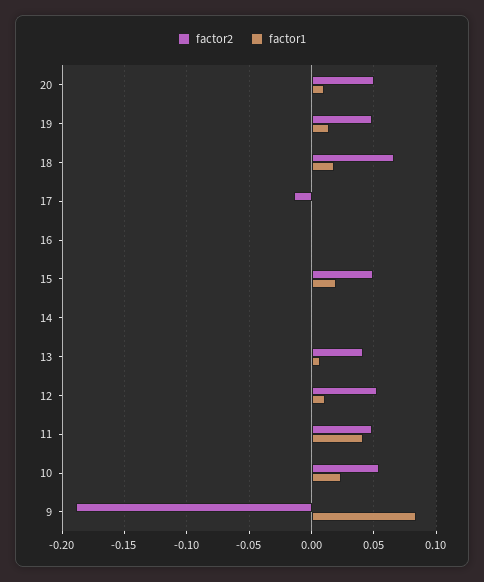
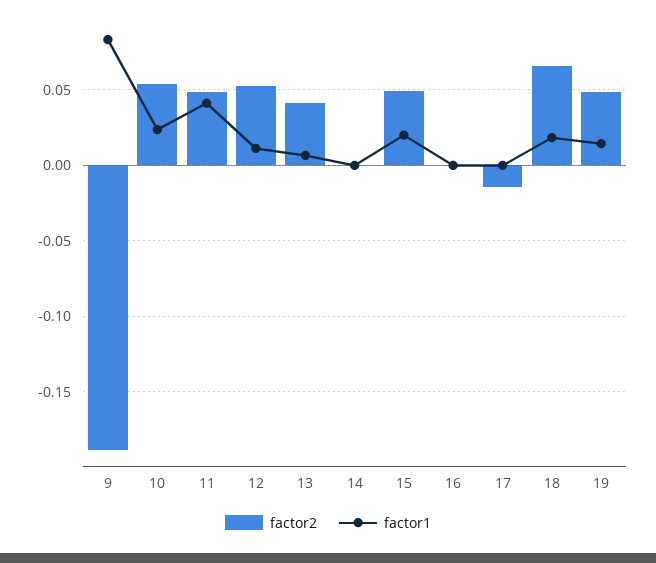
  {
    "factor2": {
-     "20": 0.05,
      "19": 0.05,
      "18": 0.065,
      "17": -0.015,
      "16": 0,
      "15": 0.05,
      "14": 0,
      "13": 0.04,
      "12": 0.055,
      "11": 0.05,
      "10": 0.055,
      "9": -0.19
    },
    "factor1": {
-     "20": 0.01,
      "19": 0.015,
      "18": 0.02,
      "17": 0,
      "16": 0,
      "15": 0.02,
      "14": 0,
      "13": 0.005,
      "12": 0.01,
      "11": 0.04,
      "10": 0.025,
      "9": 0.085
    }
  }

